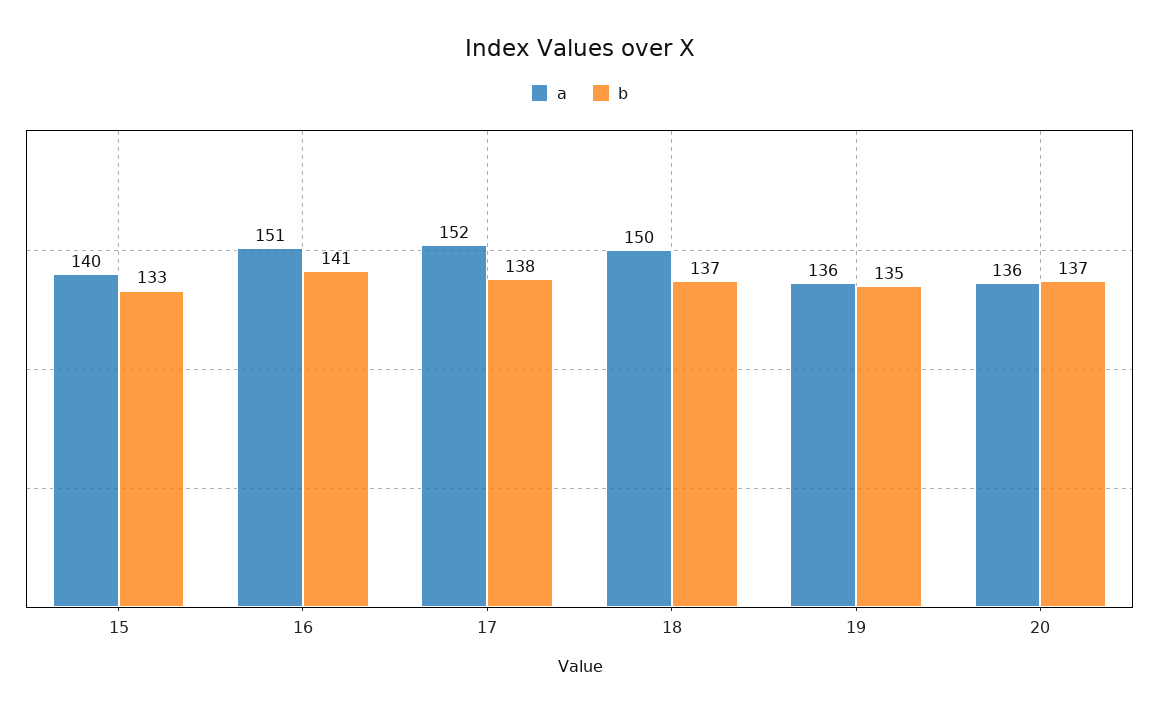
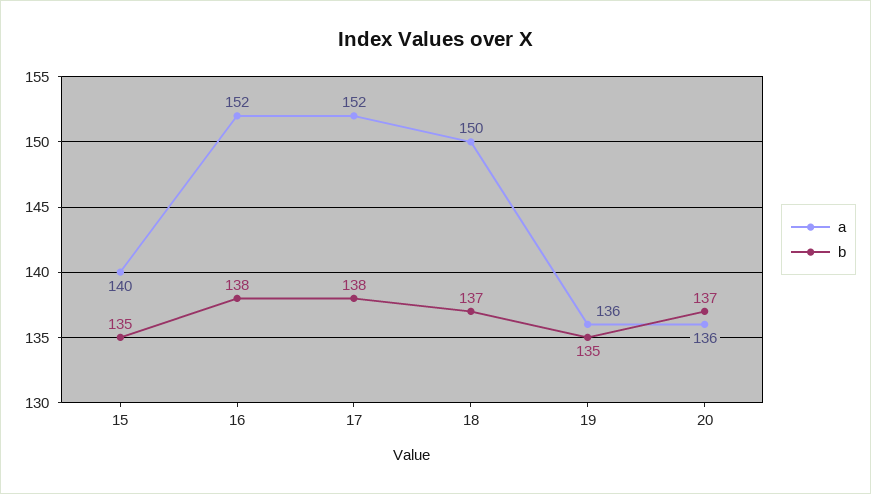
  {
    "a": {
      "15": 140,
-     "16": 151,
+     "16": 152,
      "17": 152,
      "18": 150,
      "19": 136,
      "20": 136
    },
    "b": {
-     "15": 133,
+     "15": 135,
-     "16": 141,
+     "16": 138,
      "17": 138,
      "18": 137,
      "19": 135,
      "20": 137
    }
  }

